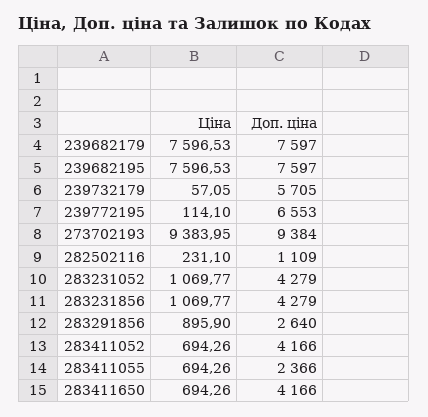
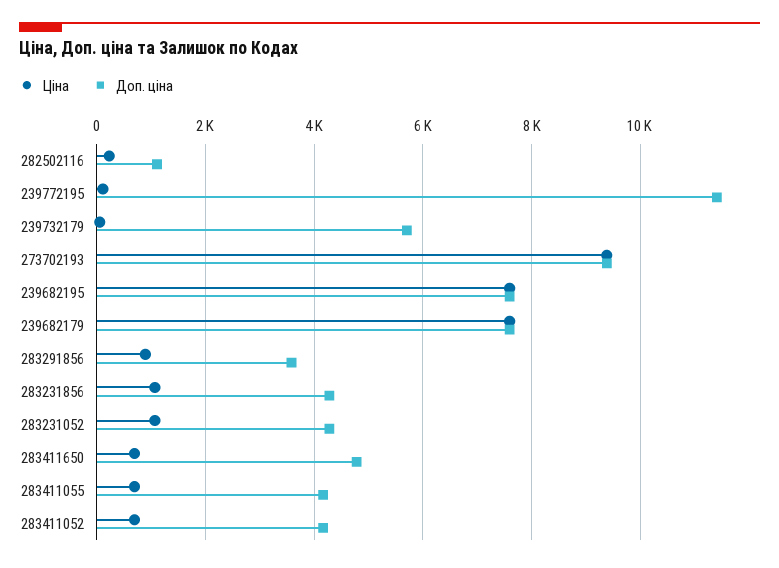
  {
    "Ціна": {
      "239682179": 7596.53,
      "239682195": 7596.53,
      "239732179": 57.05,
      "239772195": 114.1,
      "273702193": 9383.95,
      "282502116": 231.1,
      "283231052": 1069.77,
      "283231856": 1069.77,
      "283291856": 895.9,
      "283411052": 694.26,
      "283411055": 694.26,
      "283411650": 694.26
    },
    "Доп. ціна": {
      "239682179": 7597,
      "239682195": 7597,
      "239732179": 5705,
-     "239772195": 6553,
+     "239772195": 11400,
      "273702193": 9384,
      "282502116": 1109,
      "283231052": 4279,
      "283231856": 4279,
-     "283291856": 2640,
+     "283291856": 3600,
      "283411052": 4166,
-     "283411055": 2366,
+     "283411055": 4200,
-     "283411650": 4166
+     "283411650": 4800
    }
  }

